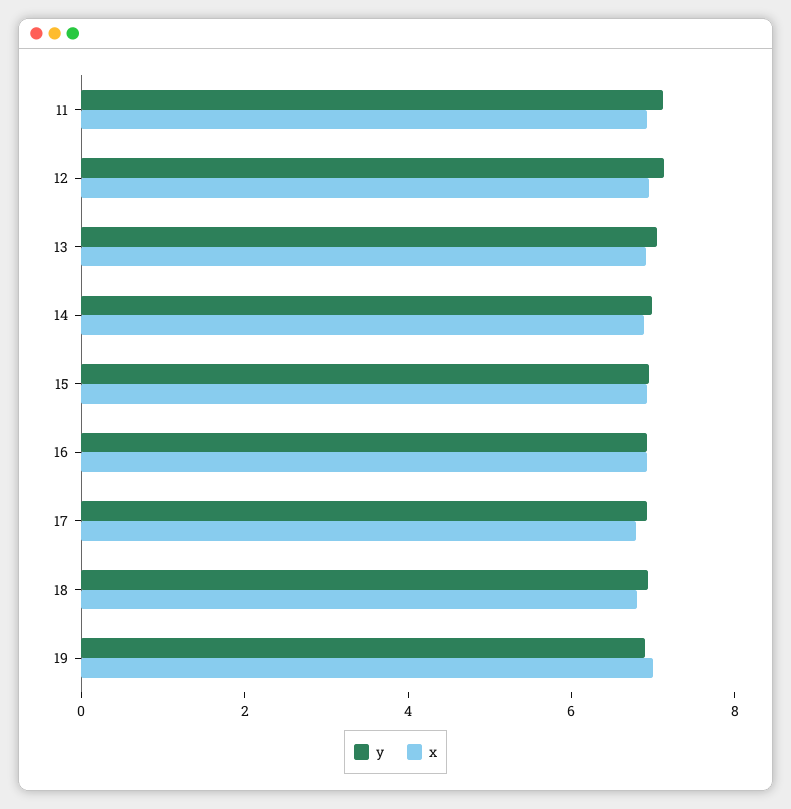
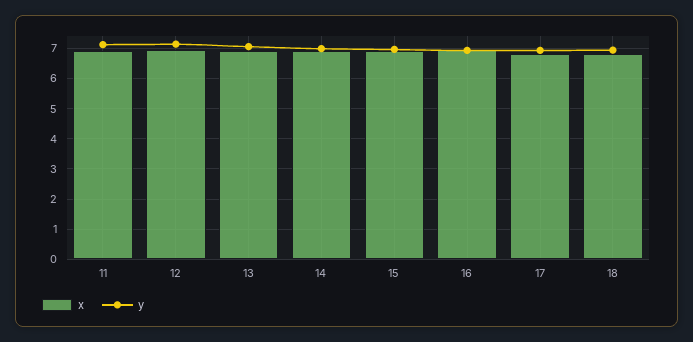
  {
    "y": {
      "11": 7.2,
      "12": 7.2,
      "13": 7,
      "14": 7,
      "15": 7,
      "16": 7,
      "17": 7,
-     "18": 7,
+     "18": 7
-     "19": 7
    },
    "x": {
      "11": 7,
      "12": 7,
      "13": 7,
      "14": 6.8,
      "15": 7,
      "16": 7,
      "17": 6.8,
-     "18": 6.8,
+     "18": 6.8
-     "19": 7
    }
  }

